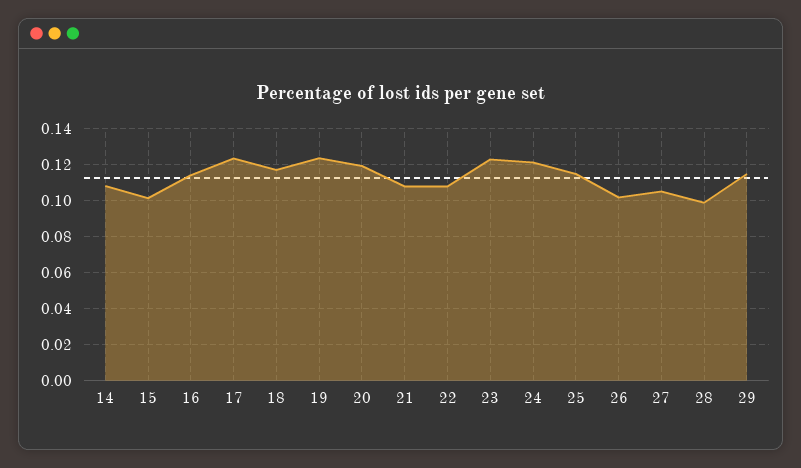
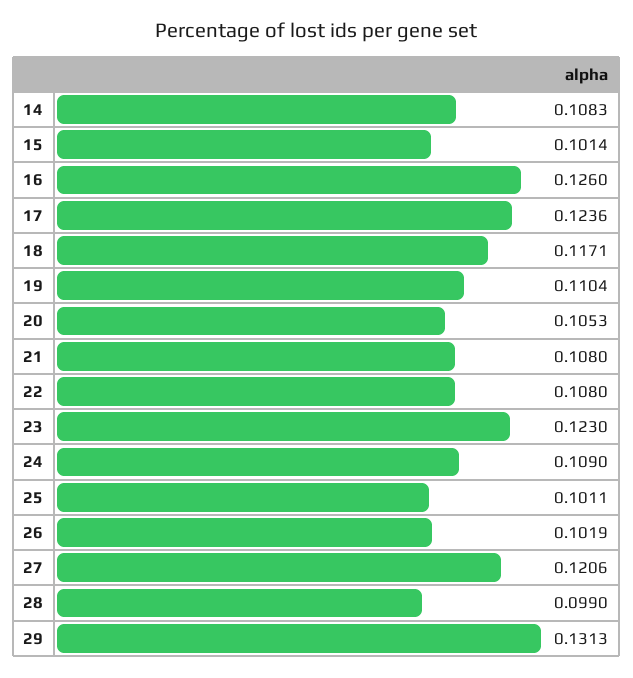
  {
    "14": 0.1083,
    "15": 0.1014,
-   "16": 0.115,
+   "16": 0.126,
    "17": 0.1236,
    "18": 0.1171,
-   "19": 0.125,
+   "19": 0.1104,
-   "20": 0.12,
+   "20": 0.1053,
    "21": 0.108,
    "22": 0.108,
    "23": 0.123,
-   "24": 0.12,
+   "24": 0.109,
-   "25": 0.115,
+   "25": 0.1011,
    "26": 0.1019,
-   "27": 0.105,
+   "27": 0.1206,
    "28": 0.099,
-   "29": 0.115
+   "29": 0.1313
  }

